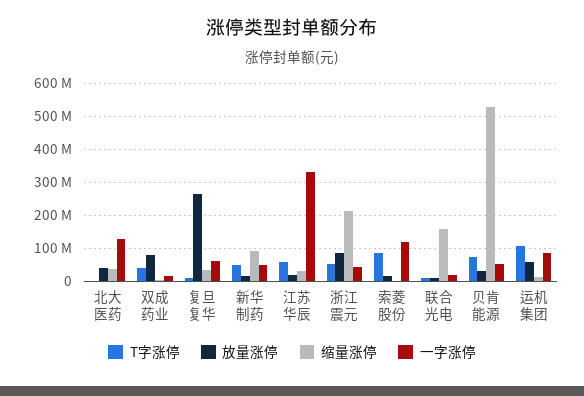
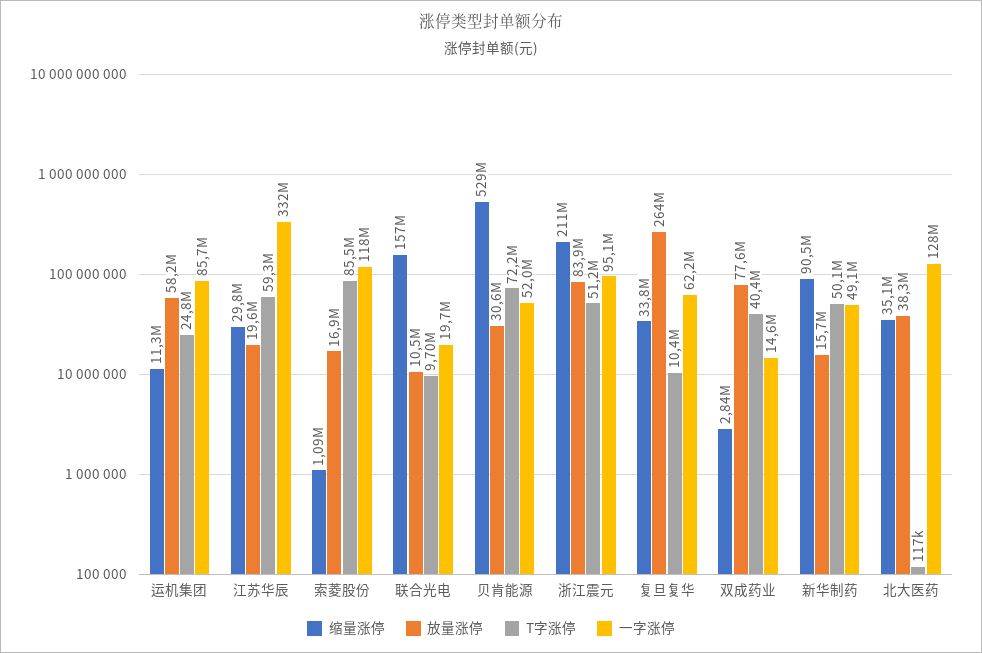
  {
    "T字涨停": {
      "北大医药": 117000,
      "双成药业": 40400000,
      "复旦复华": 10400000,
      "新华制药": 50100000,
      "江苏华辰": 59300000,
      "浙江震元": 51200000,
      "索菱股份": 85500000,
      "联合光电": 9700000,
      "贝肯能源": 72200000,
-     "运机集团": 100000000
+     "运机集团": 24800000
    },
    "放量涨停": {
      "北大医药": 38300000,
      "双成药业": 77600000,
      "复旦复华": 264000000,
      "新华制药": 15700000,
      "江苏华辰": 19600000,
      "浙江震元": 83900000,
      "索菱股份": 16900000,
      "联合光电": 10500000,
      "贝肯能源": 30600000,
      "运机集团": 58200000
    },
    "缩量涨停": {
      "北大医药": 35100000,
      "双成药业": 2840000,
      "复旦复华": 33800000,
      "新华制药": 90500000,
      "江苏华辰": 29800000,
      "浙江震元": 211000000,
      "索菱股份": 1090000,
      "联合光电": 157000000,
      "贝肯能源": 529000000,
      "运机集团": 11300000
    },
    "一字涨停": {
      "北大医药": 128000000,
      "双成药业": 14600000,
      "复旦复华": 62200000,
      "新华制药": 49100000,
      "江苏华辰": 332000000,
-     "浙江震元": 40000000,
+     "浙江震元": 95100000,
      "索菱股份": 118000000,
      "联合光电": 19700000,
      "贝肯能源": 52000000,
      "运机集团": 85700000
    }
  }

